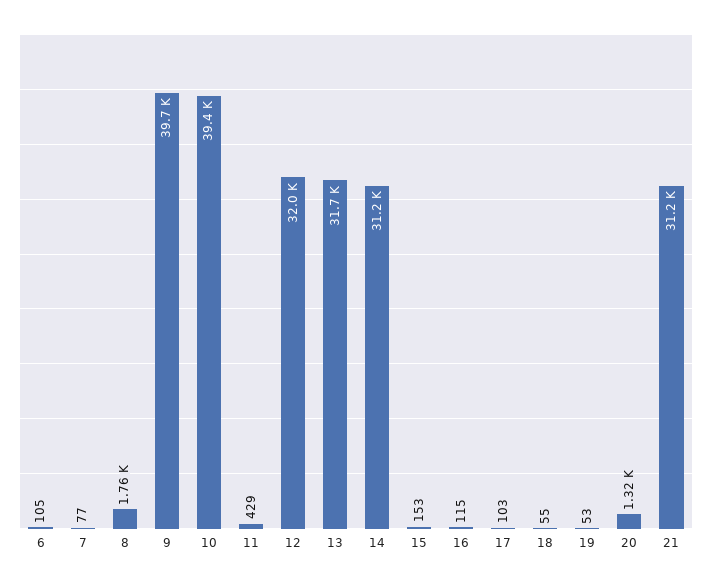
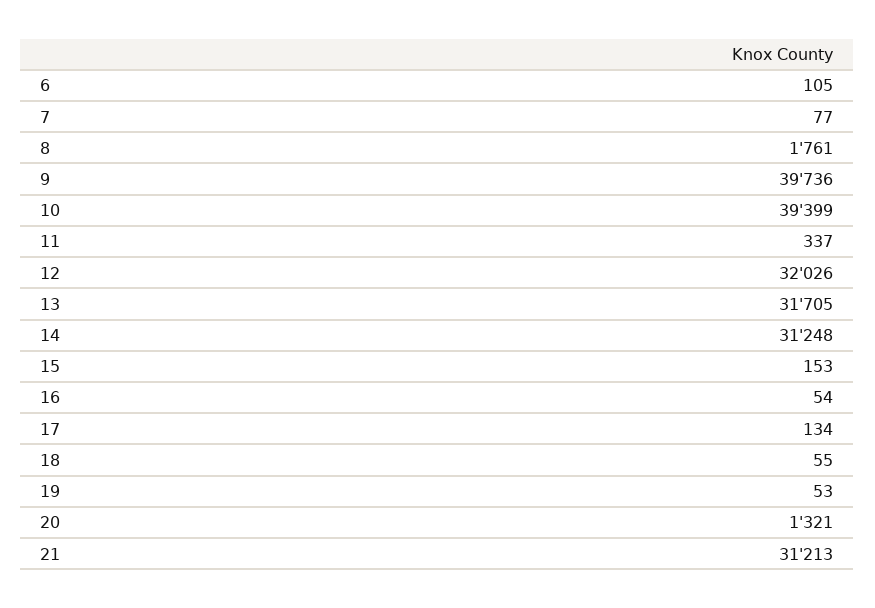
  {
    "6": 105,
    "7": 77,
    "8": 1761,
    "9": 39736,
    "10": 39399,
-   "11": 429,
+   "11": 337,
    "12": 32026,
    "13": 31705,
    "14": 31248,
    "15": 153,
-   "16": 115,
+   "16": 54,
-   "17": 103,
+   "17": 134,
    "18": 55,
    "19": 53,
    "20": 1321,
    "21": 31213
  }

